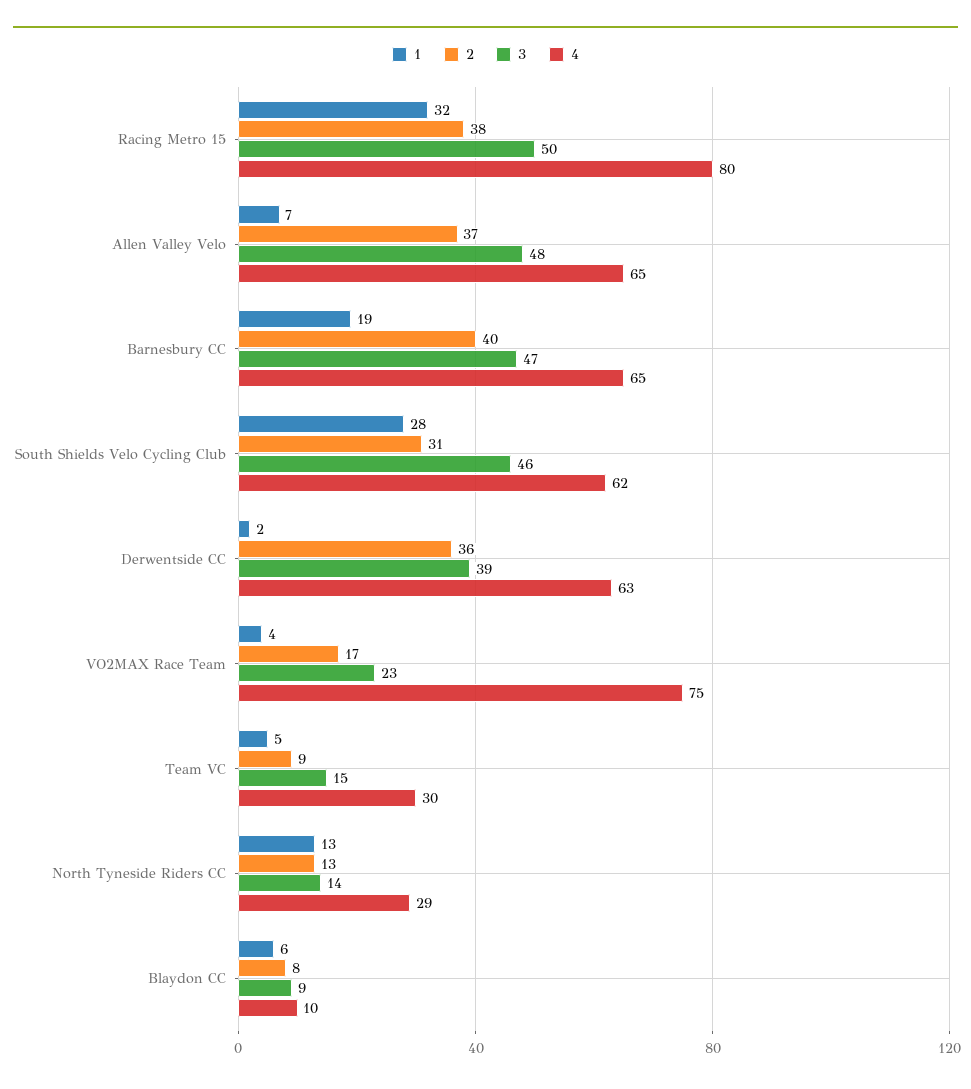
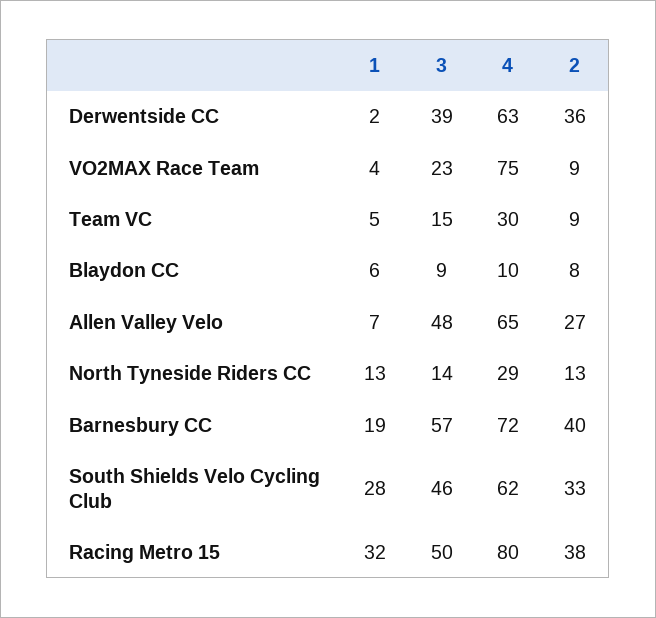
  {
    "1": {
      "Racing Metro 15": 32,
      "Allen Valley Velo": 7,
      "Barnesbury CC": 19,
      "South Shields Velo Cycling Club": 28,
      "Derwentside CC": 2,
      "VO2MAX Race Team": 4,
      "Team VC": 5,
      "North Tyneside Riders CC": 13,
      "Blaydon CC": 6
    },
    "2": {
      "Racing Metro 15": 38,
-     "Allen Valley Velo": 37,
+     "Allen Valley Velo": 27,
      "Barnesbury CC": 40,
-     "South Shields Velo Cycling Club": 31,
+     "South Shields Velo Cycling Club": 33,
      "Derwentside CC": 36,
-     "VO2MAX Race Team": 17,
+     "VO2MAX Race Team": 9,
      "Team VC": 9,
      "North Tyneside Riders CC": 13,
      "Blaydon CC": 8
    },
    "3": {
      "Racing Metro 15": 50,
      "Allen Valley Velo": 48,
-     "Barnesbury CC": 47,
+     "Barnesbury CC": 57,
      "South Shields Velo Cycling Club": 46,
      "Derwentside CC": 39,
      "VO2MAX Race Team": 23,
      "Team VC": 15,
      "North Tyneside Riders CC": 14,
      "Blaydon CC": 9
    },
    "4": {
      "Racing Metro 15": 80,
      "Allen Valley Velo": 65,
-     "Barnesbury CC": 65,
+     "Barnesbury CC": 72,
      "South Shields Velo Cycling Club": 62,
      "Derwentside CC": 63,
      "VO2MAX Race Team": 75,
      "Team VC": 30,
      "North Tyneside Riders CC": 29,
      "Blaydon CC": 10
    }
  }

